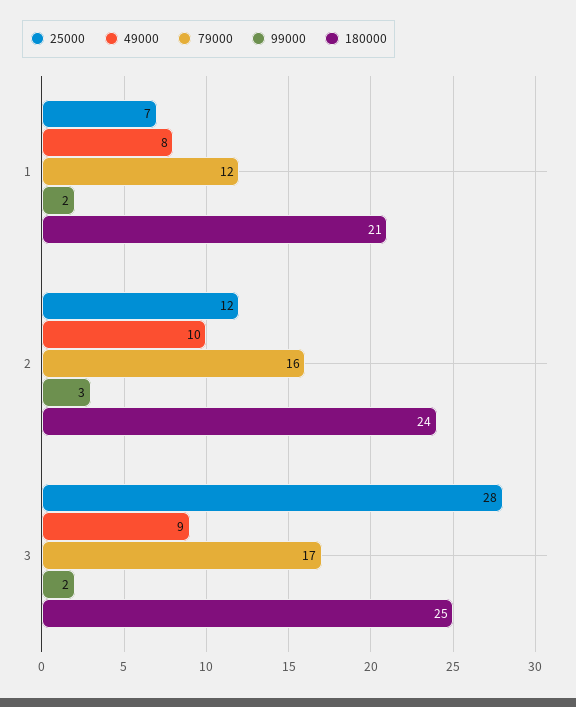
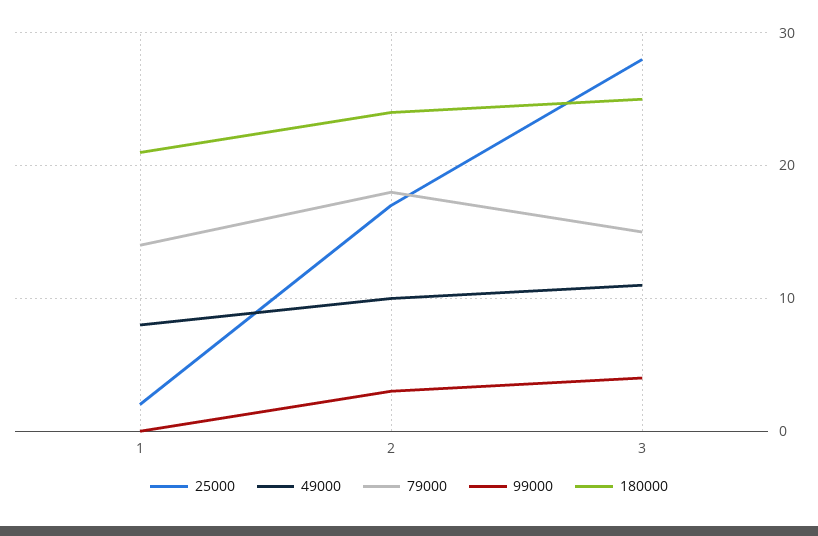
  {
    "25000": {
-     "1": 7,
+     "1": 2,
-     "2": 12,
+     "2": 17,
      "3": 28
    },
    "49000": {
      "1": 8,
      "2": 10,
-     "3": 9
+     "3": 11
    },
    "79000": {
-     "1": 12,
+     "1": 14,
-     "2": 16,
+     "2": 18,
-     "3": 17
+     "3": 15
    },
    "99000": {
-     "1": 2,
+     "1": 0,
      "2": 3,
-     "3": 2
+     "3": 4
    },
    "180000": {
      "1": 21,
      "2": 24,
      "3": 25
    }
  }

